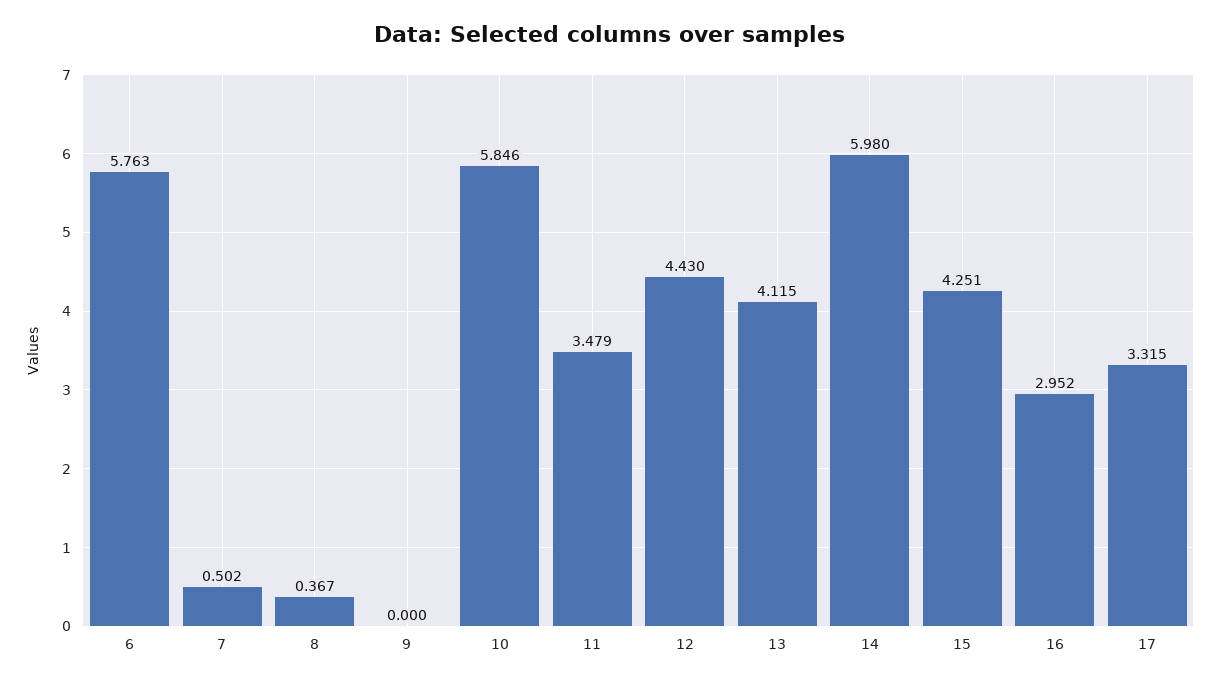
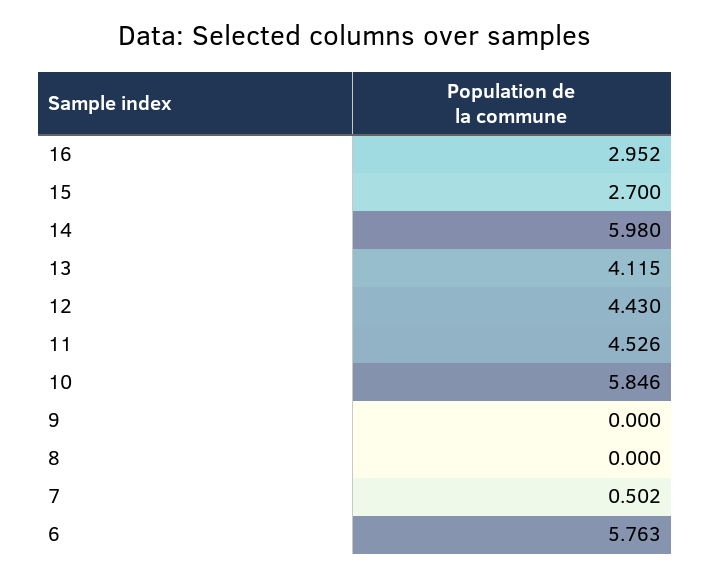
  {
    "6": 5.763,
    "7": 0.502,
-   "8": 0.367,
+   "8": 0,
    "9": 0,
    "10": 5.846,
-   "11": 3.479,
+   "11": 4.526,
    "12": 4.43,
    "13": 4.115,
    "14": 5.98,
-   "15": 4.251,
+   "15": 2.7,
-   "16": 2.952,
+   "16": 2.952
-   "17": 3.315
  }

